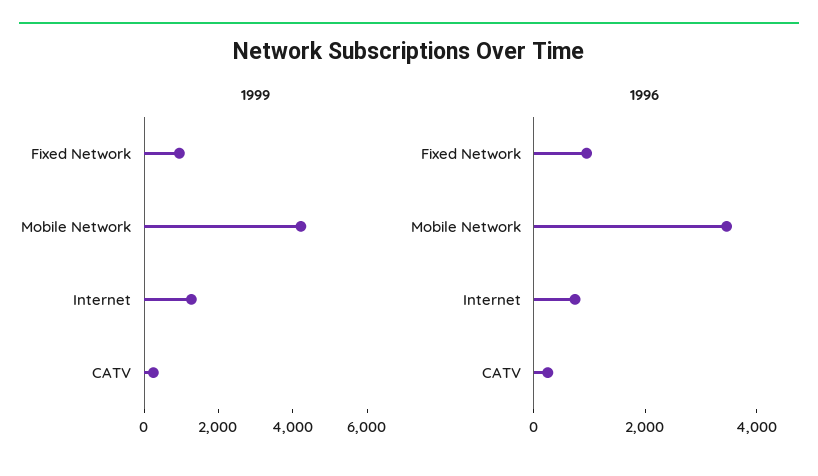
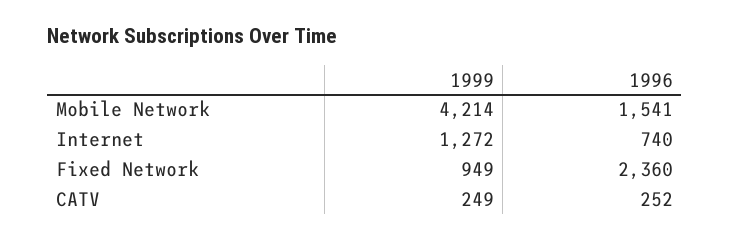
  {
    "1999": {
      "Fixed Network": 949,
      "Mobile Network": 4214,
      "Internet": 1272,
      "CATV": 249
    },
    "1996": {
-     "Fixed Network": 1000,
+     "Fixed Network": 2360,
-     "Mobile Network": 3500,
+     "Mobile Network": 1541,
      "Internet": 740,
      "CATV": 252
    }
  }

